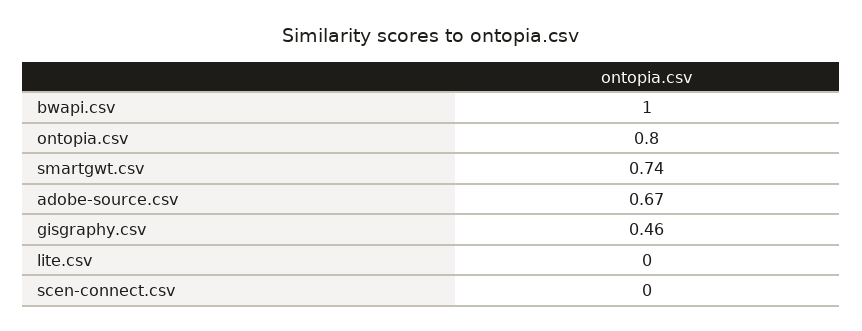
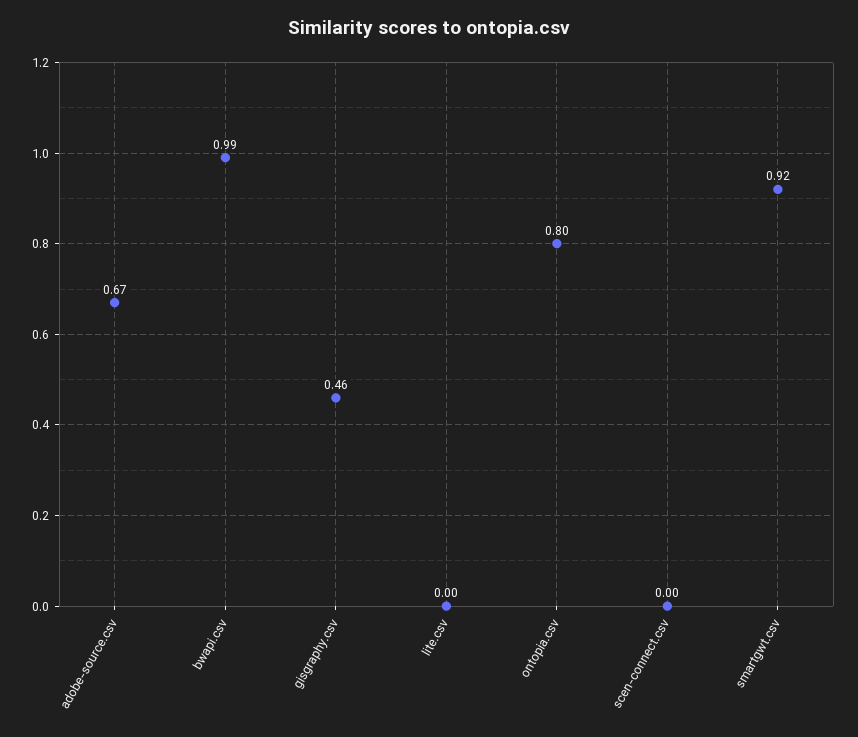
  {
-   "bwapi.csv": 1,
+   "bwapi.csv": 0.99,
    "ontopia.csv": 0.8,
-   "smartgwt.csv": 0.74,
+   "smartgwt.csv": 0.92,
    "adobe-source.csv": 0.67,
    "gisgraphy.csv": 0.46,
    "lite.csv": 0,
    "scen-connect.csv": 0
  }

